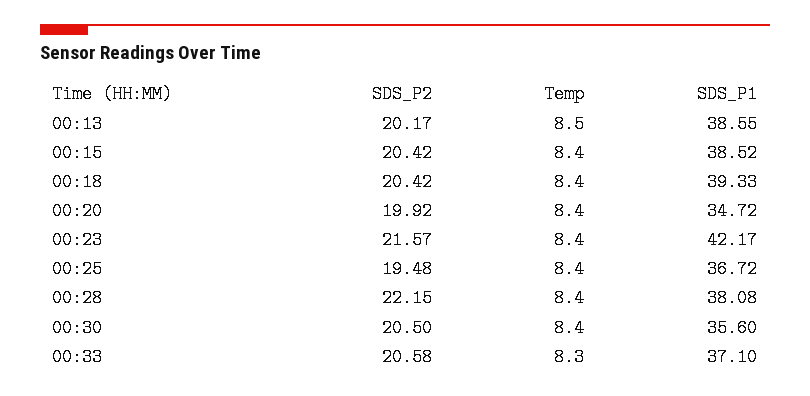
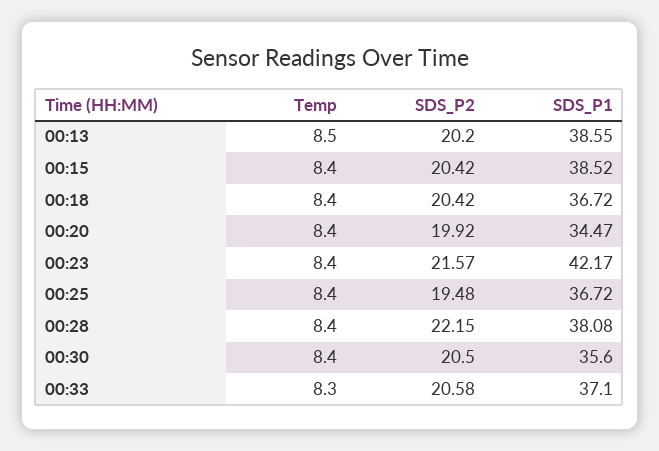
  {
    "SDS_P2": {
-     "00:13": 20.17,
+     "00:13": 20.2,
      "00:15": 20.42,
      "00:18": 20.42,
      "00:20": 19.92,
      "00:23": 21.57,
      "00:25": 19.48,
      "00:28": 22.15,
      "00:30": 20.5,
      "00:33": 20.58
    },
    "Temp": {
      "00:13": 8.5,
      "00:15": 8.4,
      "00:18": 8.4,
      "00:20": 8.4,
      "00:23": 8.4,
      "00:25": 8.4,
      "00:28": 8.4,
      "00:30": 8.4,
      "00:33": 8.3
    },
    "SDS_P1": {
      "00:13": 38.55,
      "00:15": 38.52,
-     "00:18": 39.33,
+     "00:18": 36.72,
-     "00:20": 34.72,
+     "00:20": 34.47,
      "00:23": 42.17,
      "00:25": 36.72,
      "00:28": 38.08,
      "00:30": 35.6,
      "00:33": 37.1
    }
  }

